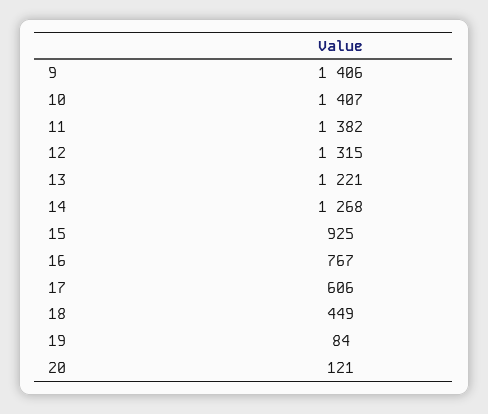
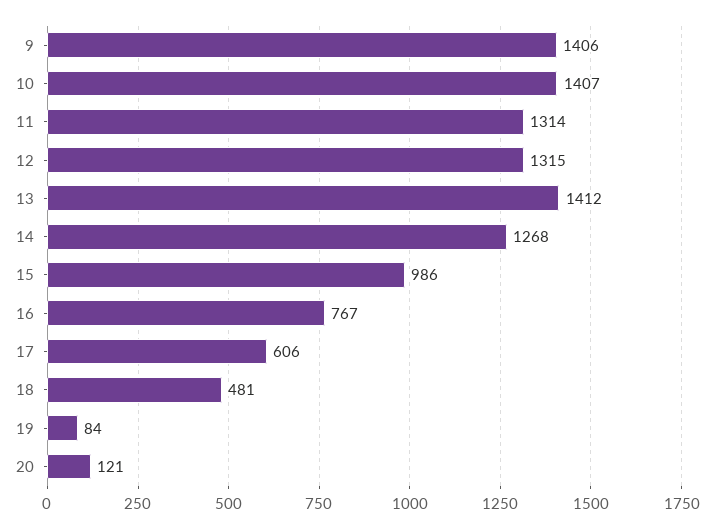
  {
    "9": 1406,
    "10": 1407,
-   "11": 1382,
+   "11": 1314,
    "12": 1315,
-   "13": 1221,
+   "13": 1412,
    "14": 1268,
-   "15": 925,
+   "15": 986,
    "16": 767,
    "17": 606,
-   "18": 449,
+   "18": 481,
    "19": 84,
    "20": 121
  }

